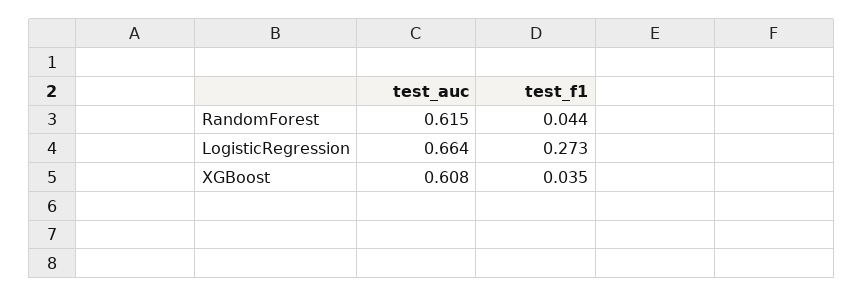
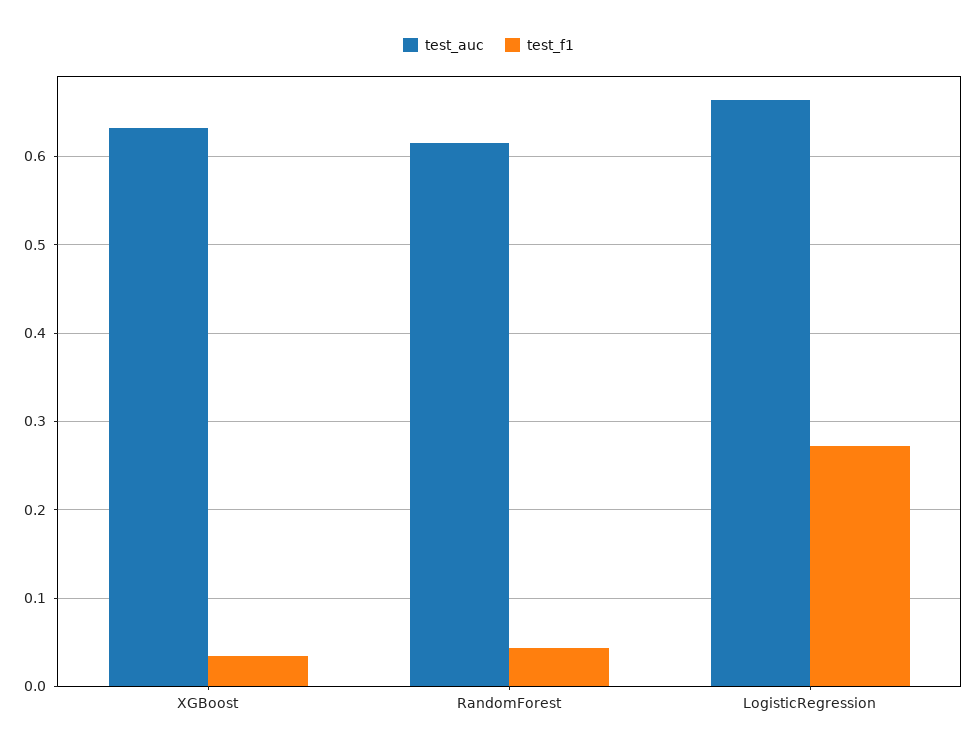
  {
    "test_auc": {
      "RandomForest": 0.615,
      "LogisticRegression": 0.664,
-     "XGBoost": 0.608
+     "XGBoost": 0.63
    },
    "test_f1": {
      "RandomForest": 0.044,
      "LogisticRegression": 0.273,
      "XGBoost": 0.035
    }
  }

